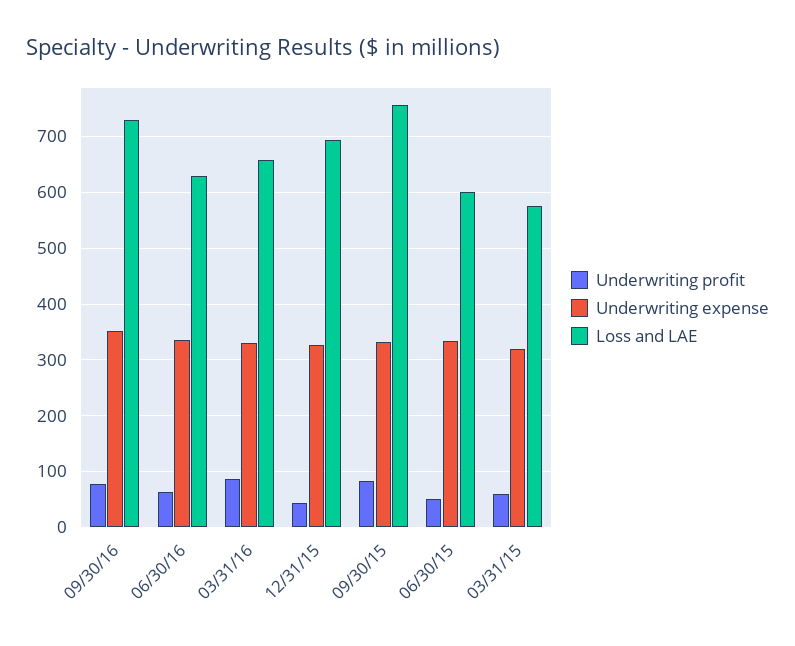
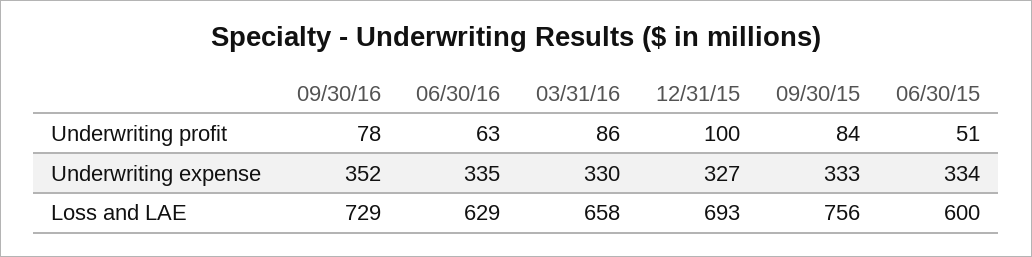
  {
    "Underwriting profit": {
      "09/30/16": 78,
      "06/30/16": 63,
      "03/31/16": 86,
-     "12/31/15": 40,
+     "12/31/15": 100,
      "09/30/15": 84,
-     "06/30/15": 51,
+     "06/30/15": 51
-     "03/31/15": 60
    },
    "Underwriting expense": {
      "09/30/16": 352,
      "06/30/16": 335,
      "03/31/16": 330,
      "12/31/15": 327,
      "09/30/15": 333,
-     "06/30/15": 334,
+     "06/30/15": 334
-     "03/31/15": 320
    },
    "Loss and LAE": {
      "09/30/16": 729,
      "06/30/16": 629,
      "03/31/16": 658,
      "12/31/15": 693,
      "09/30/15": 756,
-     "06/30/15": 600,
+     "06/30/15": 600
-     "03/31/15": 580
    }
  }

